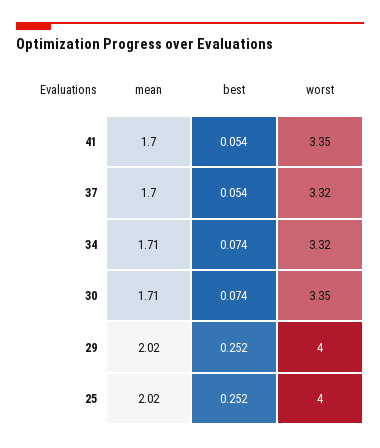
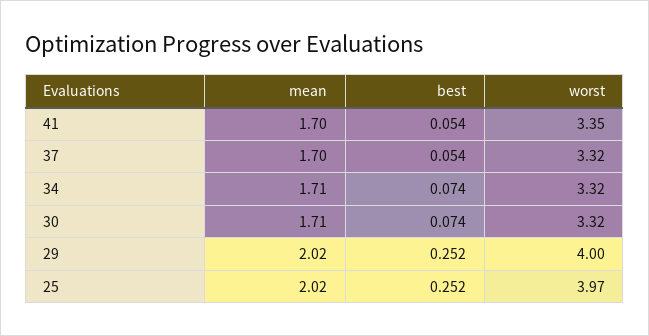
  {
    "mean": {
      "41": 1.7,
      "37": 1.7,
      "34": 1.71,
      "30": 1.71,
      "29": 2.02,
      "25": 2.02
    },
    "best": {
      "41": 0.054,
      "37": 0.054,
      "34": 0.074,
      "30": 0.074,
      "29": 0.252,
      "25": 0.252
    },
    "worst": {
      "41": 3.35,
      "37": 3.32,
      "34": 3.32,
-     "30": 3.35,
+     "30": 3.32,
      "29": 4,
-     "25": 4
+     "25": 3.97
    }
  }

